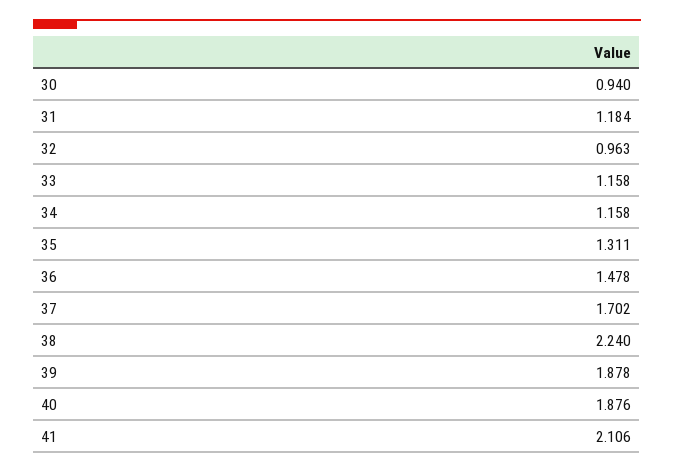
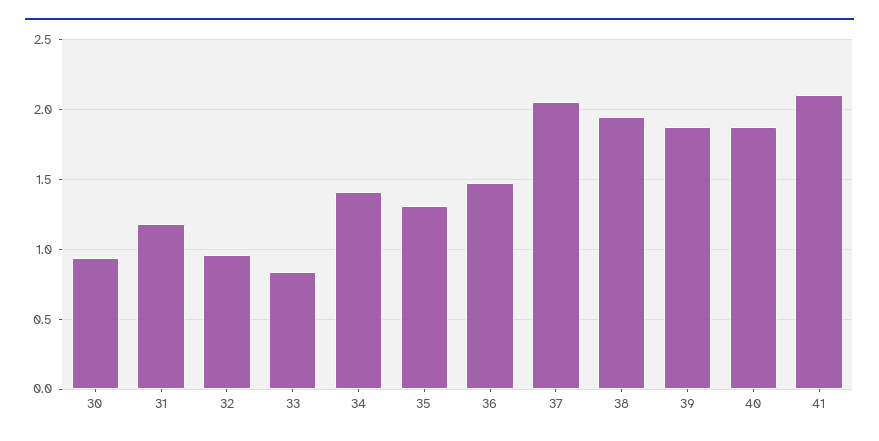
  {
    "30": 0.94,
    "31": 1.184,
    "32": 0.963,
-   "33": 1.158,
+   "33": 0.85,
-   "34": 1.158,
+   "34": 1.4,
    "35": 1.311,
    "36": 1.478,
-   "37": 1.702,
+   "37": 2.05,
-   "38": 2.24,
+   "38": 1.95,
    "39": 1.878,
    "40": 1.876,
    "41": 2.106
  }

